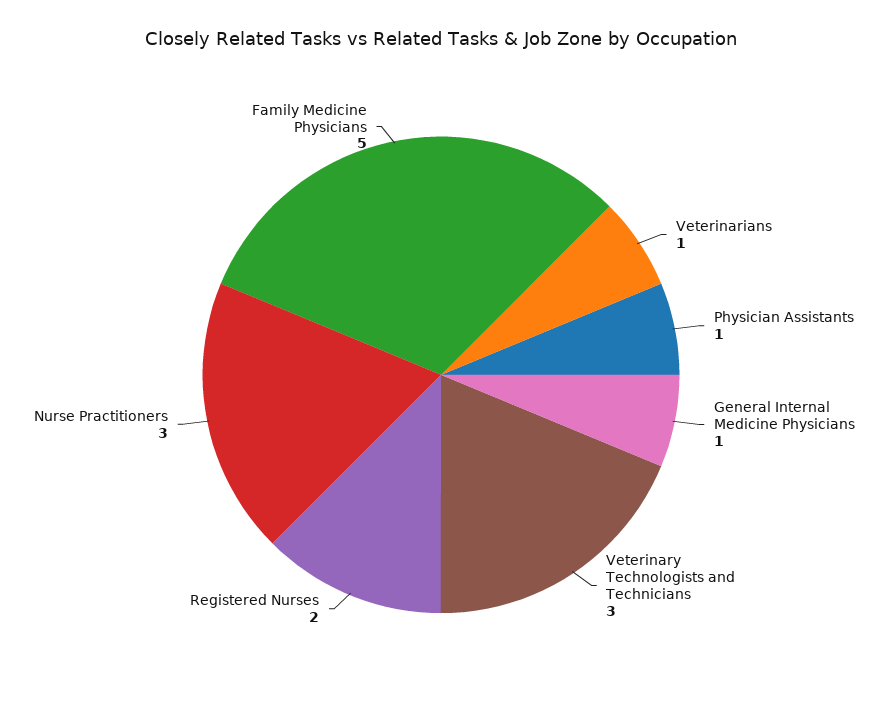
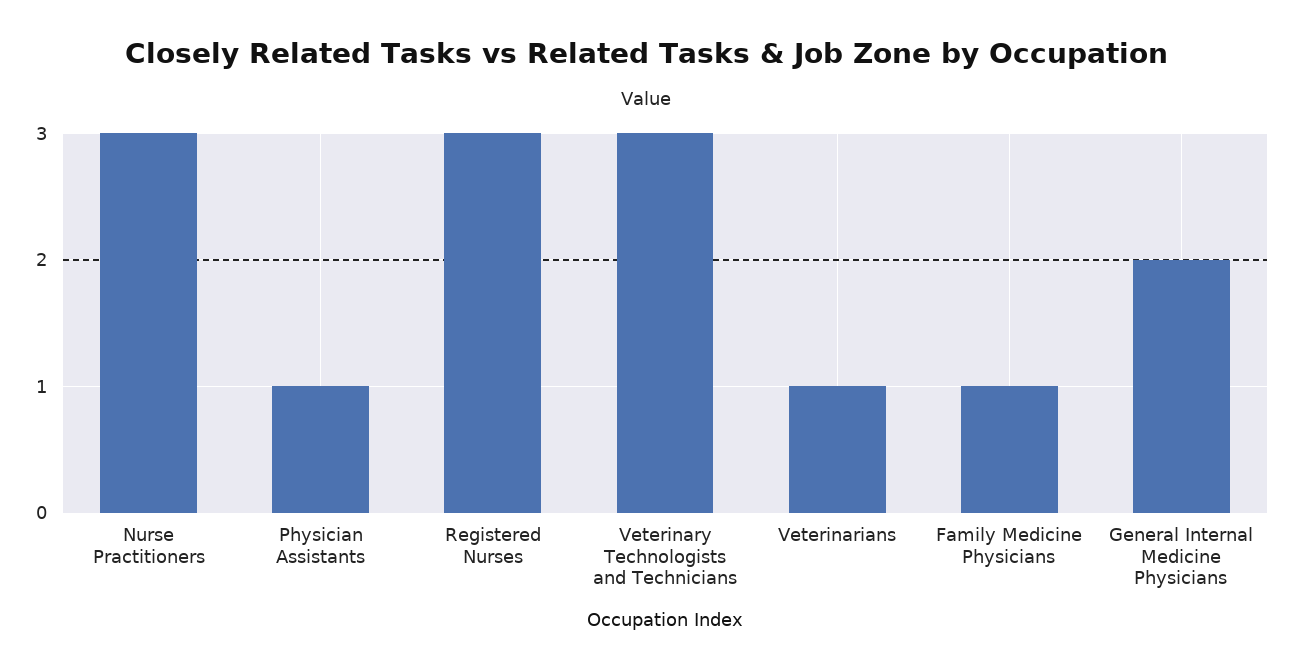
  {
    "Veterinarians": 1,
    "Physician Assistants": 1,
-   "General Internal Medicine Physicians": 1,
+   "General Internal Medicine Physicians": 2,
    "Veterinary Technologists and Technicians": 3,
-   "Registered Nurses": 2,
+   "Registered Nurses": 3,
    "Nurse Practitioners": 3,
-   "Family Medicine Physicians": 5
+   "Family Medicine Physicians": 1
  }

